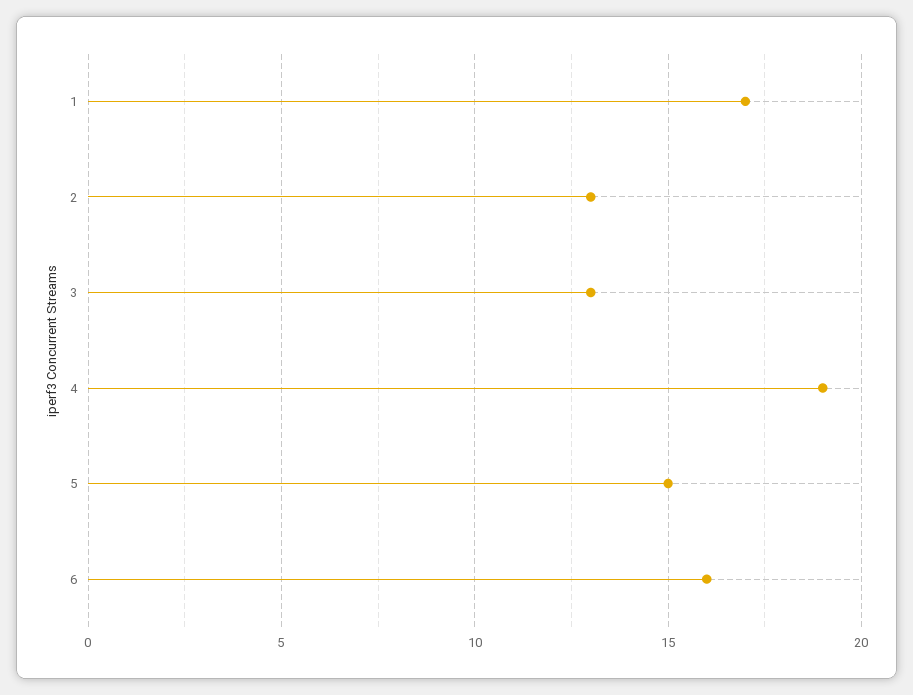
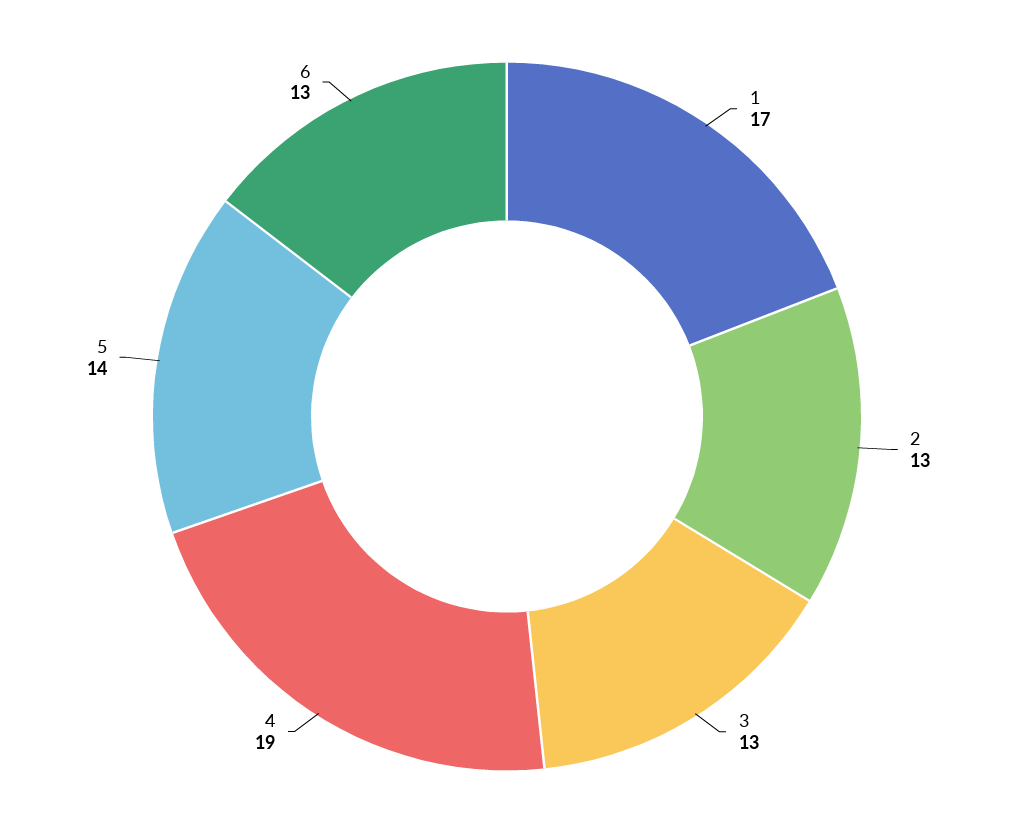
  {
    "1": 17,
    "2": 13,
    "3": 13,
    "4": 19,
-   "5": 15,
+   "5": 14,
-   "6": 16
+   "6": 13
  }

